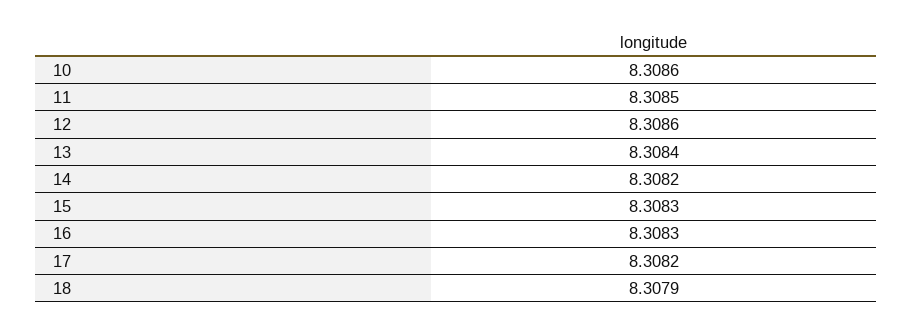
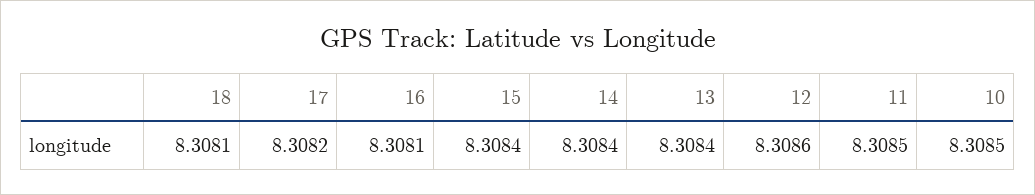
  {
-   "10": 8.3086,
+   "10": 8.3085,
    "11": 8.3085,
    "12": 8.3086,
    "13": 8.3084,
-   "14": 8.3082,
+   "14": 8.3084,
-   "15": 8.3083,
+   "15": 8.3084,
-   "16": 8.3083,
+   "16": 8.3081,
    "17": 8.3082,
-   "18": 8.3079
+   "18": 8.3081
  }

